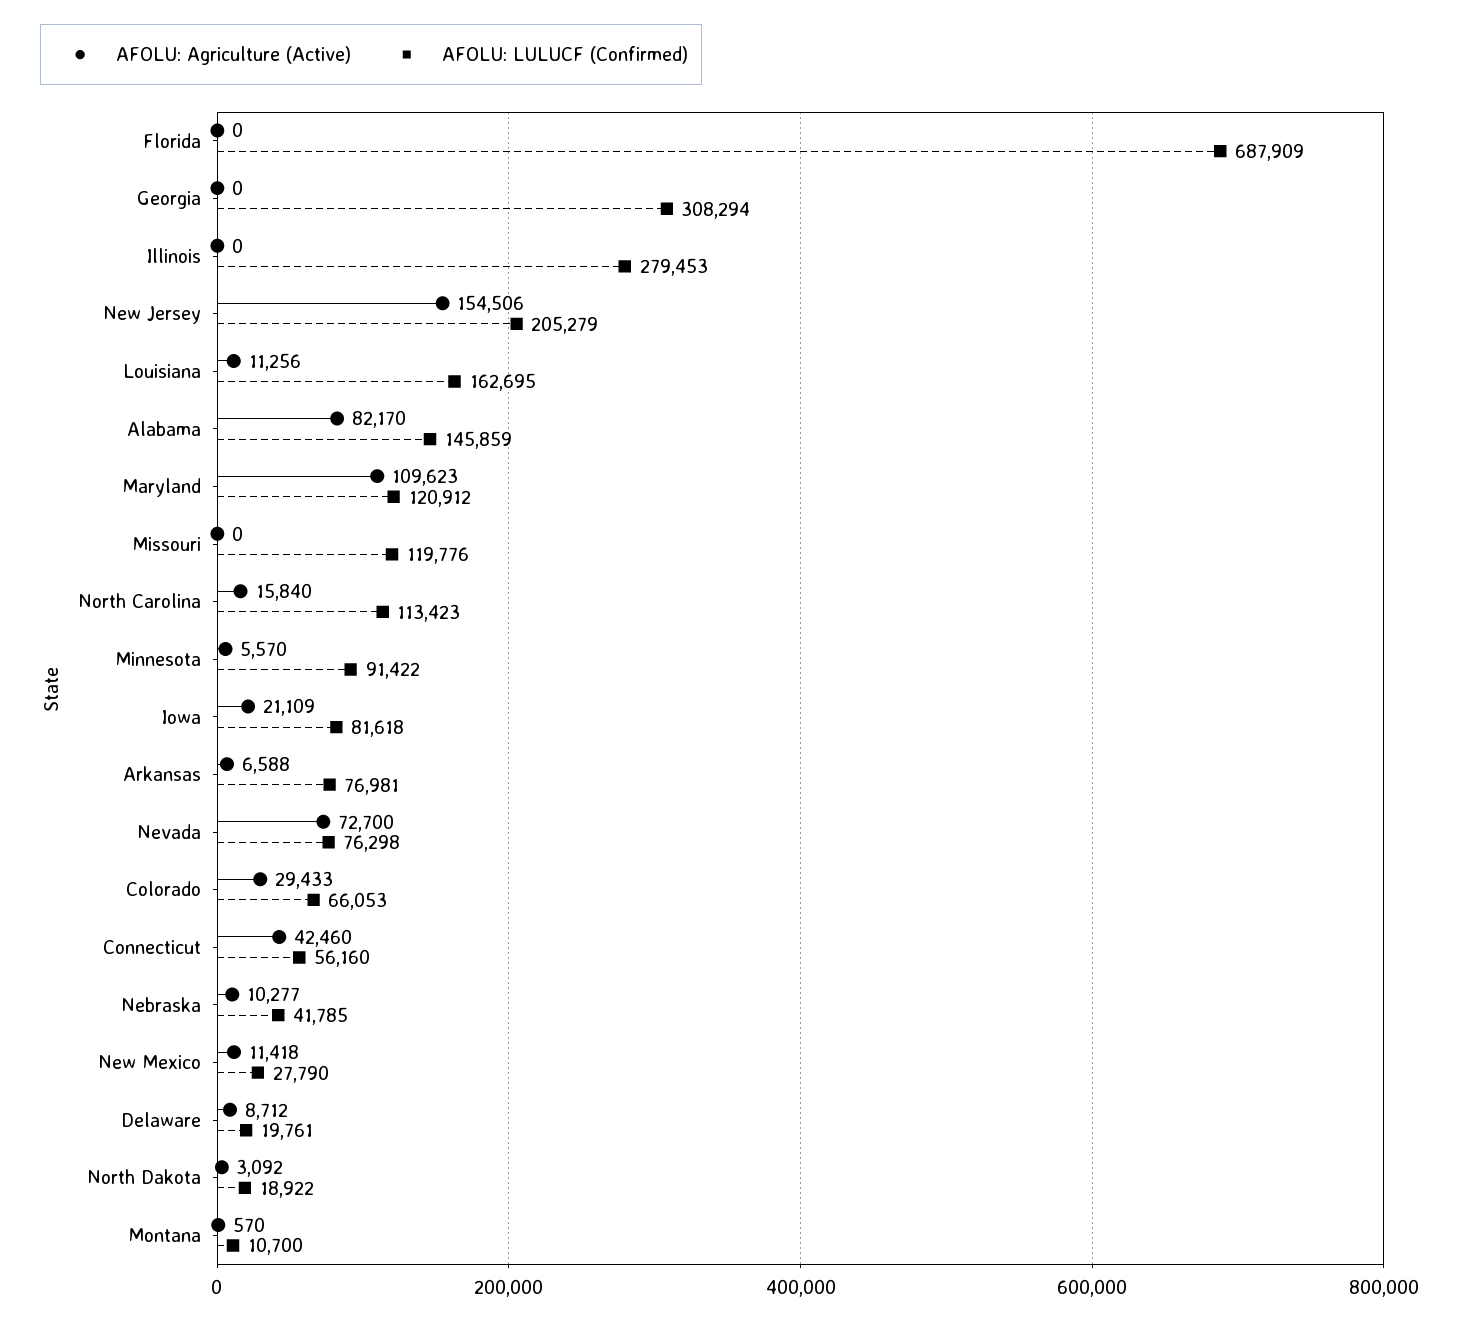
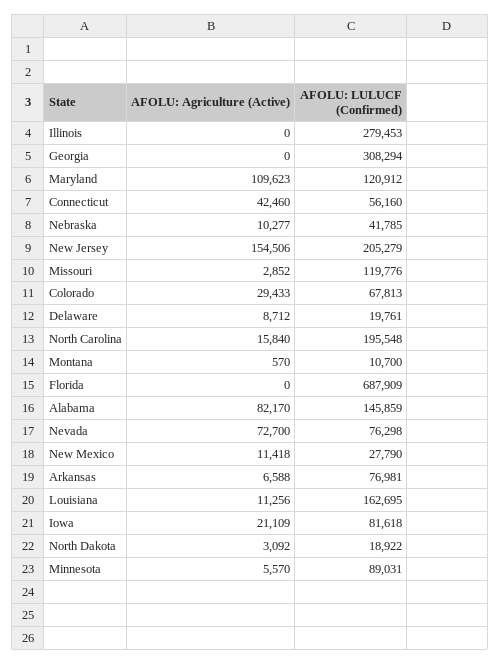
  {
    "AFOLU: Agriculture (Active)": {
      "Florida": 0,
      "Georgia": 0,
      "Illinois": 0,
      "New Jersey": 154506,
      "Louisiana": 11256,
      "Alabama": 82170,
      "Maryland": 109623,
-     "Missouri": 0,
+     "Missouri": 2852,
      "North Carolina": 15840,
      "Minnesota": 5570,
      "Iowa": 21109,
      "Arkansas": 6588,
      "Nevada": 72700,
      "Colorado": 29433,
      "Connecticut": 42460,
      "Nebraska": 10277,
      "New Mexico": 11418,
      "Delaware": 8712,
      "North Dakota": 3092,
      "Montana": 570
    },
    "AFOLU: LULUCF (Confirmed)": {
      "Florida": 687909,
      "Georgia": 308294,
      "Illinois": 279453,
      "New Jersey": 205279,
      "Louisiana": 162695,
      "Alabama": 145859,
      "Maryland": 120912,
      "Missouri": 119776,
-     "North Carolina": 113423,
+     "North Carolina": 195548,
-     "Minnesota": 91422,
+     "Minnesota": 89031,
      "Iowa": 81618,
      "Arkansas": 76981,
      "Nevada": 76298,
-     "Colorado": 66053,
+     "Colorado": 67813,
      "Connecticut": 56160,
      "Nebraska": 41785,
      "New Mexico": 27790,
      "Delaware": 19761,
      "North Dakota": 18922,
      "Montana": 10700
    }
  }

